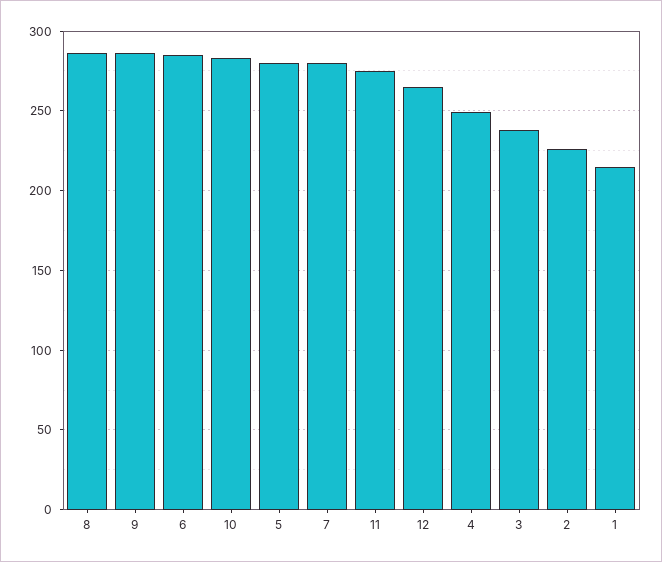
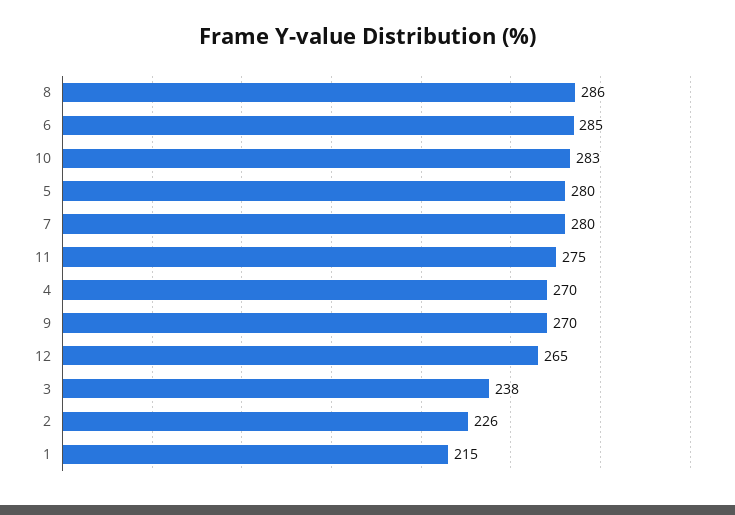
  {
    "8": 286,
-   "9": 285,
+   "9": 270,
    "6": 285,
    "10": 283,
    "5": 280,
    "7": 280,
    "11": 275,
    "12": 265,
-   "4": 250,
+   "4": 270,
    "3": 238,
    "2": 226,
    "1": 215
  }

